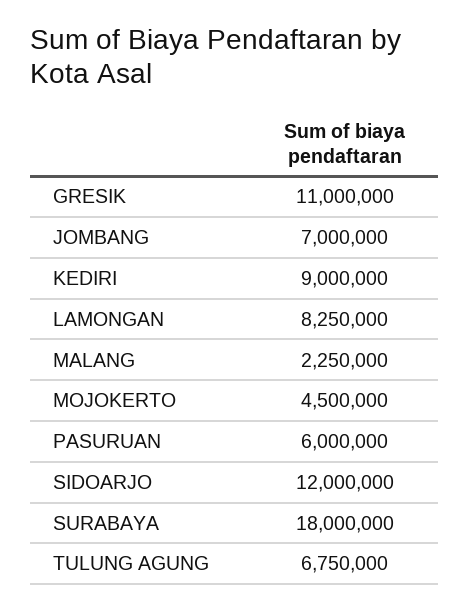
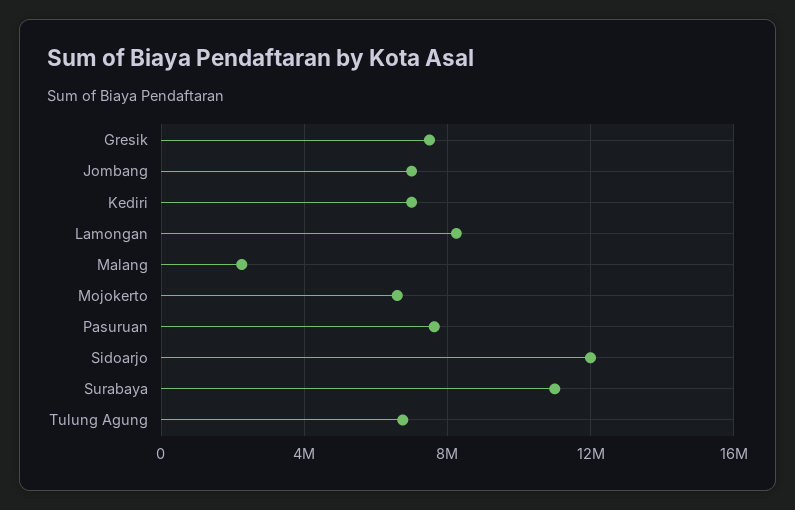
  {
-   "GRESIK": 11000000,
+   "GRESIK": 7500000,
    "JOMBANG": 7000000,
-   "KEDIRI": 9000000,
+   "KEDIRI": 7000000,
    "LAMONGAN": 8250000,
    "MALANG": 2250000,
-   "MOJOKERTO": 4500000,
+   "MOJOKERTO": 6500000,
-   "PASURUAN": 6000000,
+   "PASURUAN": 7500000,
    "SIDOARJO": 12000000,
-   "SURABAYA": 18000000,
+   "SURABAYA": 11000000,
    "TULUNG AGUNG": 6750000
  }

